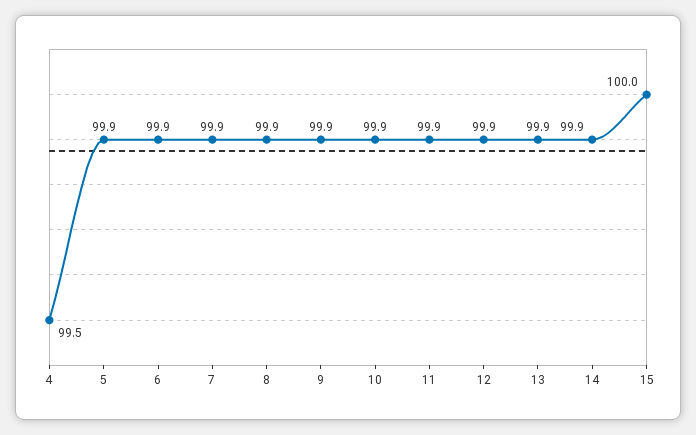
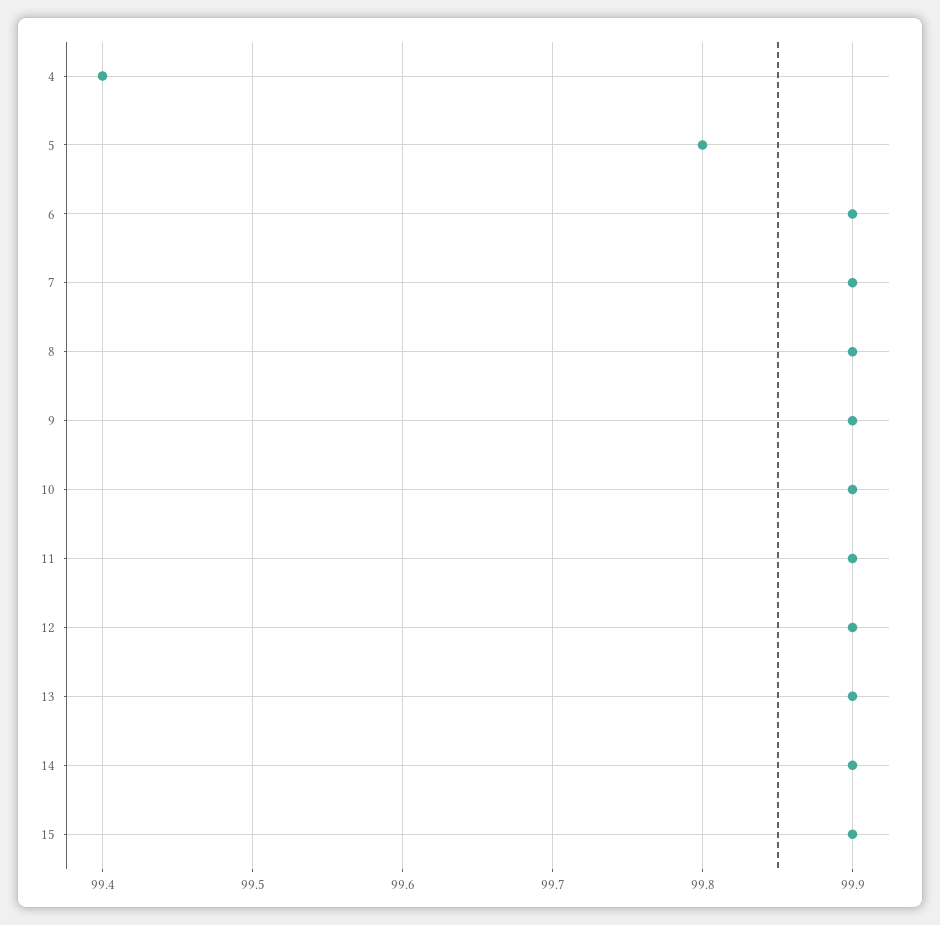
  {
-   "4": 99.5,
+   "4": 99.4,
-   "5": 99.9,
+   "5": 99.8,
    "6": 99.9,
    "7": 99.9,
    "8": 99.9,
    "9": 99.9,
    "10": 99.9,
    "11": 99.9,
    "12": 99.9,
    "13": 99.9,
    "14": 99.9,
-   "15": 100
+   "15": 99.9
  }

